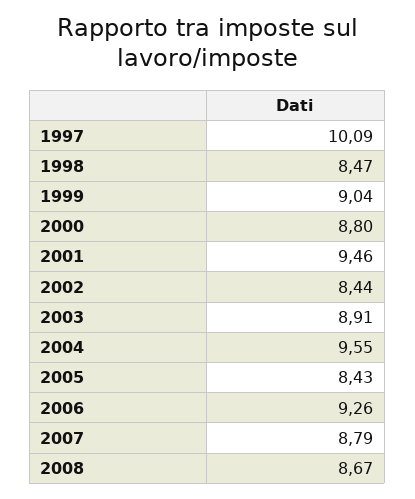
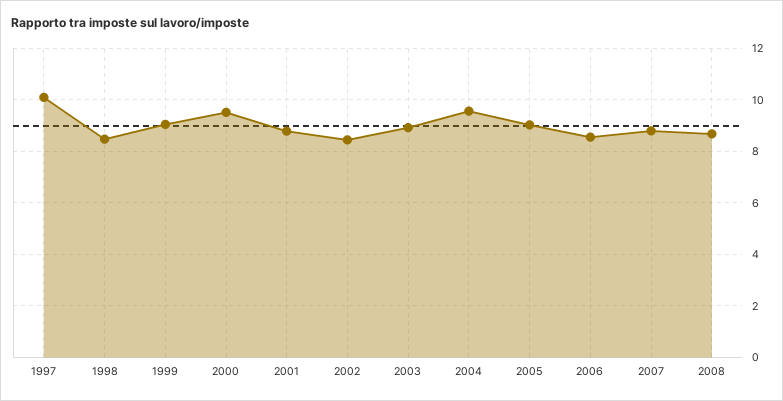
  {
    "1997": 10.09,
    "1998": 8.47,
    "1999": 9.04,
-   "2000": 8.8,
+   "2000": 9.5,
-   "2001": 9.46,
+   "2001": 8.75,
    "2002": 8.44,
    "2003": 8.91,
    "2004": 9.55,
-   "2005": 8.43,
+   "2005": 9,
-   "2006": 9.26,
+   "2006": 8.5,
    "2007": 8.79,
    "2008": 8.67
  }

